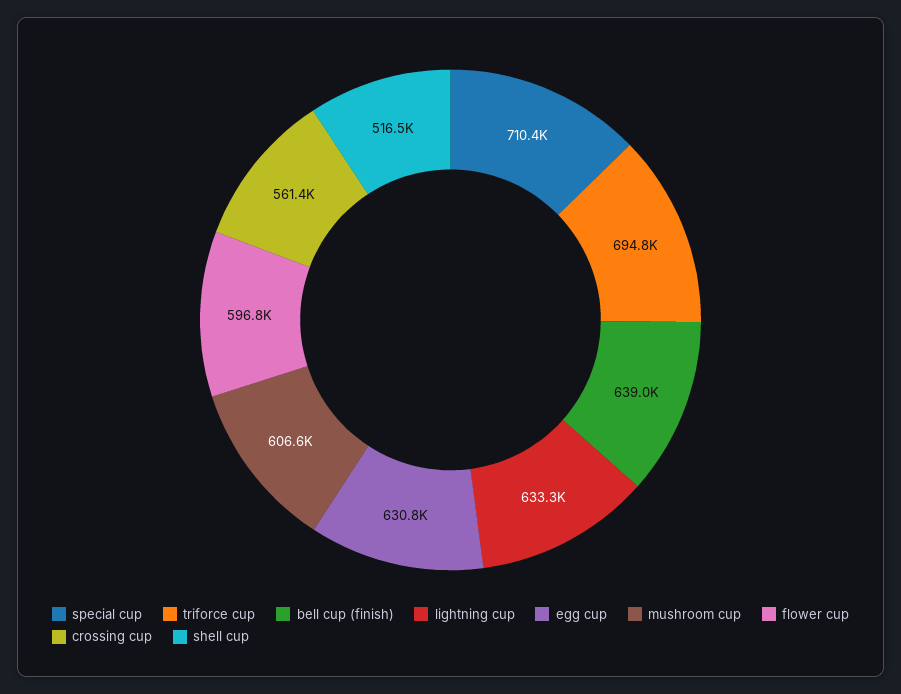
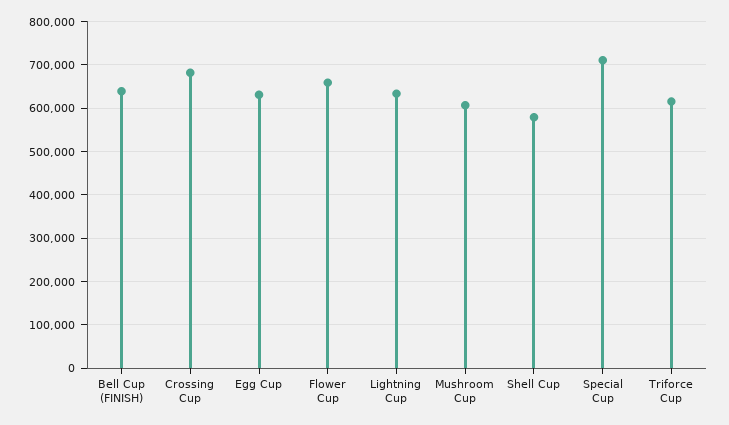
  {
    "special cup": 710400,
-   "triforce cup": 694800,
+   "triforce cup": 620000,
    "bell cup (finish)": 639000,
    "lightning cup": 633300,
    "egg cup": 630800,
    "mushroom cup": 606600,
-   "flower cup": 596800,
+   "flower cup": 660000,
-   "crossing cup": 561400,
+   "crossing cup": 680000,
-   "shell cup": 516500
+   "shell cup": 580000
  }

